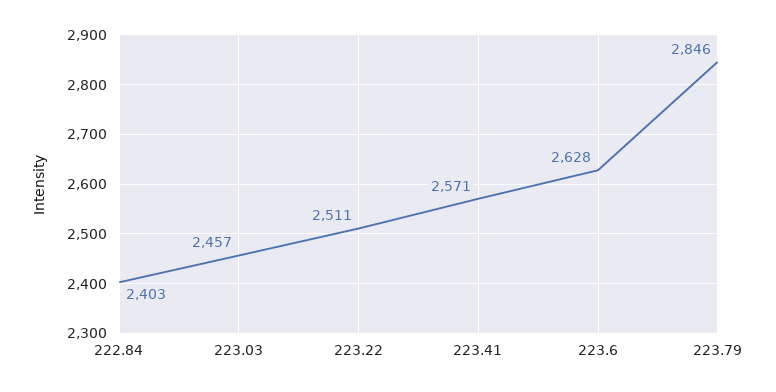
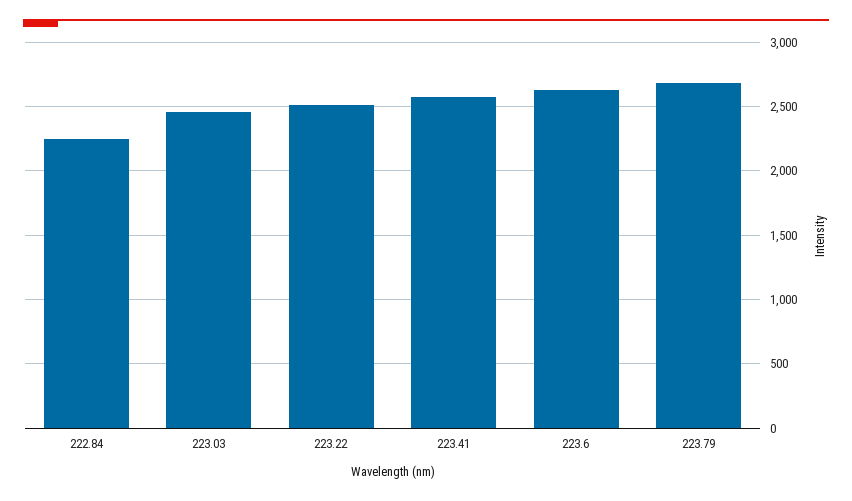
  {
-   "222.84": 2403,
+   "222.84": 2250,
    "223.03": 2457,
    "223.22": 2511,
    "223.41": 2571,
    "223.6": 2628,
-   "223.79": 2846
+   "223.79": 2700
  }

